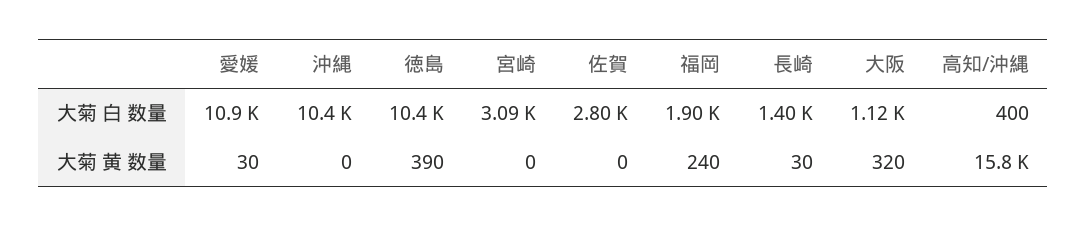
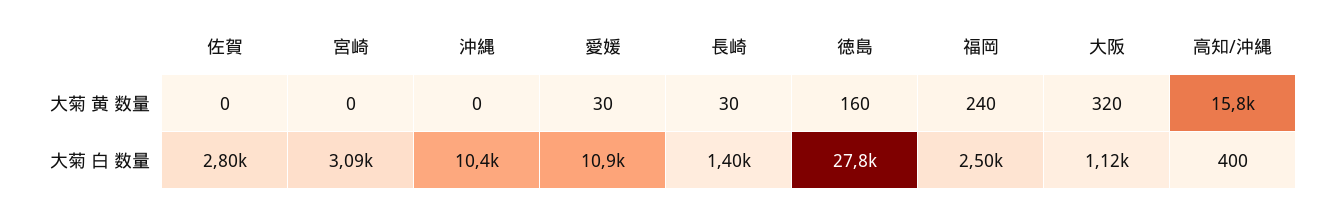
  {
    "愛媛": {
      "大菊 白 数量": 10900,
      "大菊 黄 数量": 30
    },
    "沖縄": {
      "大菊 白 数量": 10400,
      "大菊 黄 数量": 0
    },
    "徳島": {
-     "大菊 白 数量": 10400,
+     "大菊 白 数量": 27800,
-     "大菊 黄 数量": 390
+     "大菊 黄 数量": 160
    },
    "宮崎": {
      "大菊 白 数量": 3090,
      "大菊 黄 数量": 0
    },
    "佐賀": {
      "大菊 白 数量": 2800,
      "大菊 黄 数量": 0
    },
    "福岡": {
-     "大菊 白 数量": 1900,
+     "大菊 白 数量": 2500,
      "大菊 黄 数量": 240
    },
    "長崎": {
      "大菊 白 数量": 1400,
      "大菊 黄 数量": 30
    },
    "大阪": {
      "大菊 白 数量": 1120,
      "大菊 黄 数量": 320
    },
    "高知/沖縄": {
      "大菊 白 数量": 400,
      "大菊 黄 数量": 15800
    }
  }

